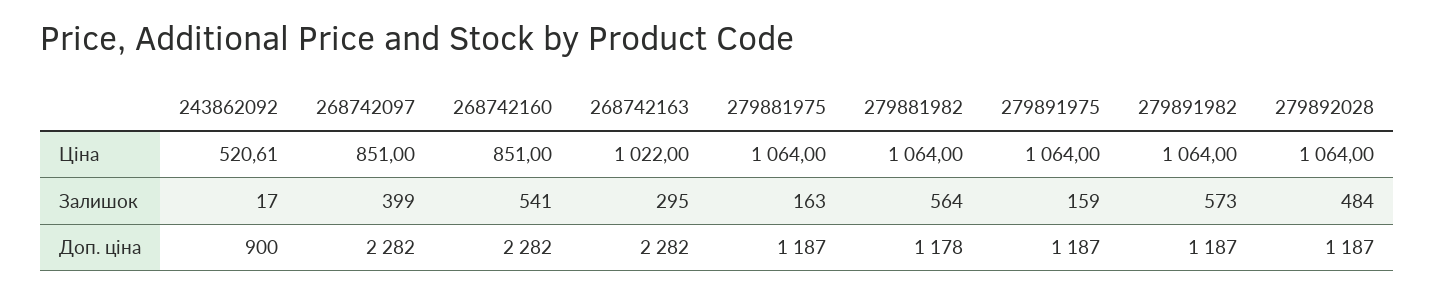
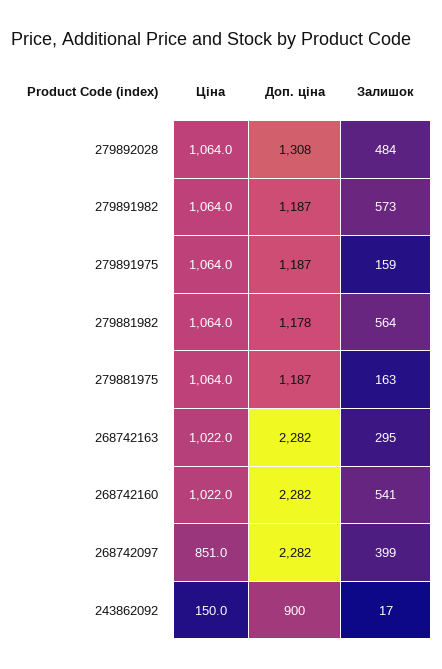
  {
    "243862092": {
-     "Ціна": 520.61,
+     "Ціна": 150,
      "Залишок": 17,
      "Доп. ціна": 900
    },
    "268742097": {
      "Ціна": 851,
      "Залишок": 399,
      "Доп. ціна": 2282
    },
    "268742160": {
-     "Ціна": 851,
+     "Ціна": 1022,
      "Залишок": 541,
      "Доп. ціна": 2282
    },
    "268742163": {
      "Ціна": 1022,
      "Залишок": 295,
      "Доп. ціна": 2282
    },
    "279881975": {
      "Ціна": 1064,
      "Залишок": 163,
      "Доп. ціна": 1187
    },
    "279881982": {
      "Ціна": 1064,
      "Залишок": 564,
      "Доп. ціна": 1178
    },
    "279891975": {
      "Ціна": 1064,
      "Залишок": 159,
      "Доп. ціна": 1187
    },
    "279891982": {
      "Ціна": 1064,
      "Залишок": 573,
      "Доп. ціна": 1187
    },
    "279892028": {
      "Ціна": 1064,
      "Залишок": 484,
-     "Доп. ціна": 1187
+     "Доп. ціна": 1308
    }
  }

